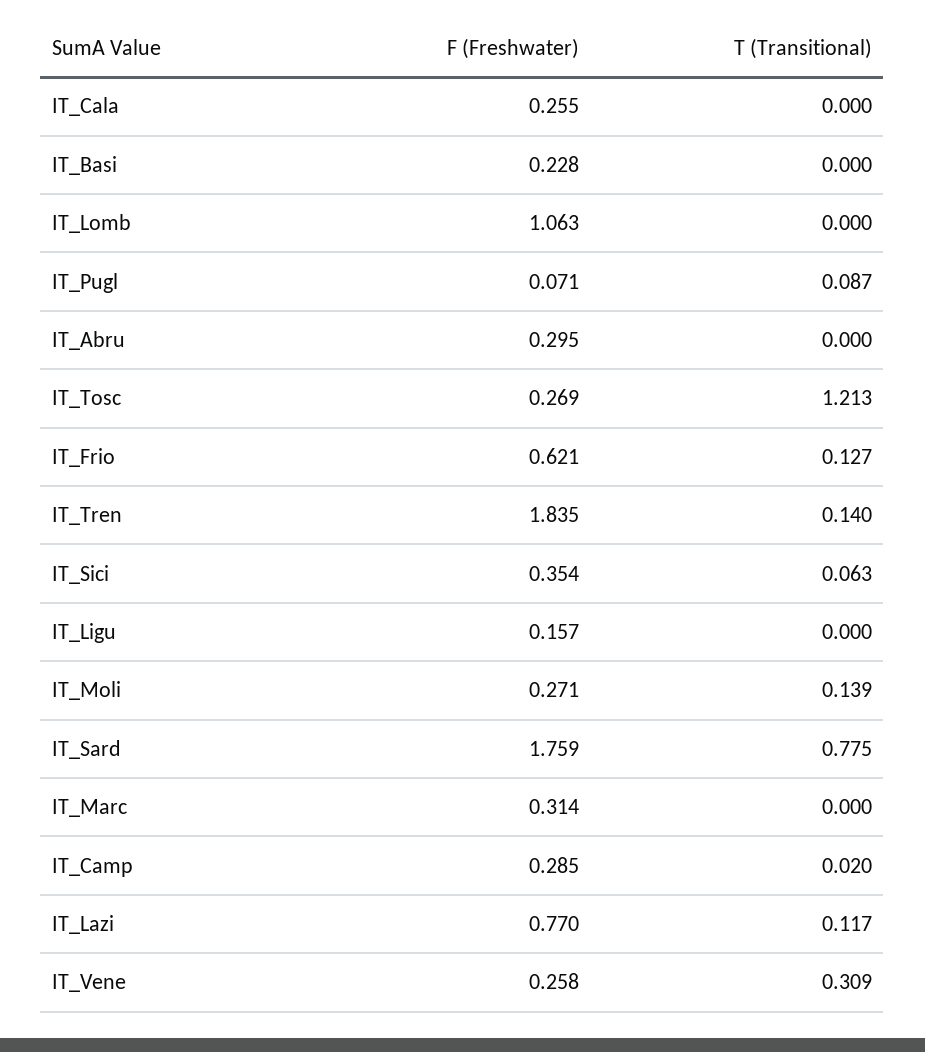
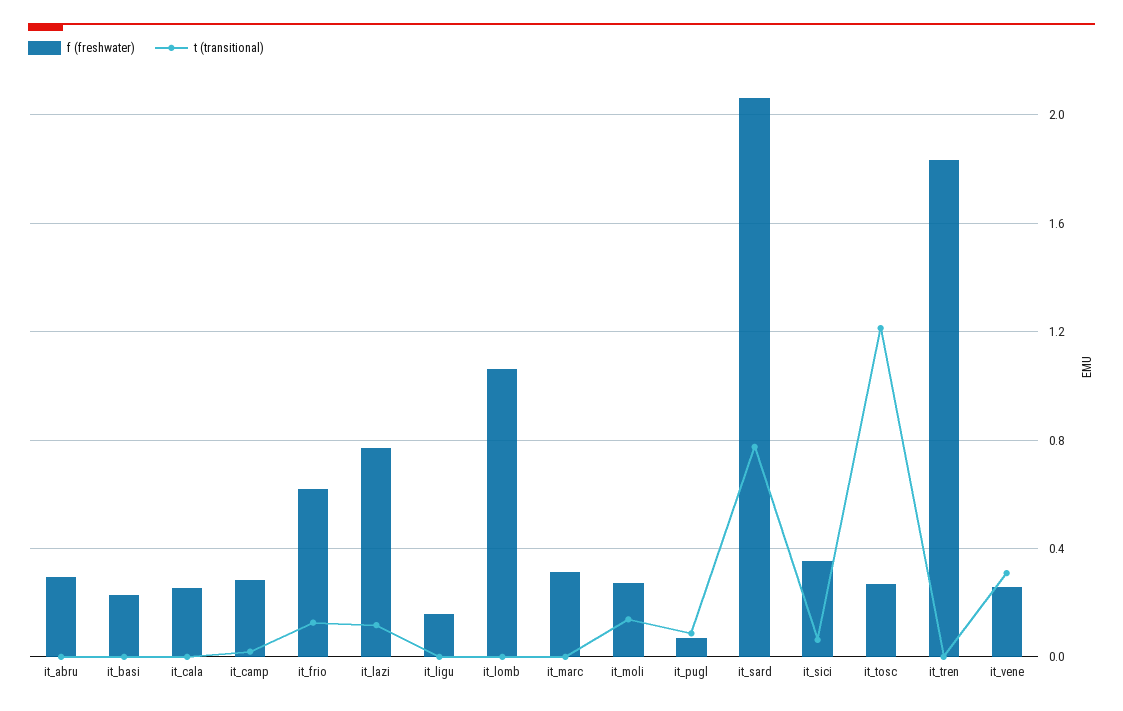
  {
    "F (Freshwater)": {
      "IT_Cala": 0.255,
      "IT_Basi": 0.228,
      "IT_Lomb": 1.063,
      "IT_Pugl": 0.071,
      "IT_Abru": 0.295,
      "IT_Tosc": 0.269,
      "IT_Frio": 0.621,
      "IT_Tren": 1.835,
      "IT_Sici": 0.354,
      "IT_Ligu": 0.157,
      "IT_Moli": 0.271,
-     "IT_Sard": 1.759,
+     "IT_Sard": 2.05,
      "IT_Marc": 0.314,
      "IT_Camp": 0.285,
      "IT_Lazi": 0.77,
      "IT_Vene": 0.258
    },
    "T (Transitional)": {
      "IT_Cala": 0,
      "IT_Basi": 0,
      "IT_Lomb": 0,
      "IT_Pugl": 0.087,
      "IT_Abru": 0,
      "IT_Tosc": 1.213,
      "IT_Frio": 0.127,
-     "IT_Tren": 0.14,
+     "IT_Tren": 0,
      "IT_Sici": 0.063,
      "IT_Ligu": 0,
      "IT_Moli": 0.139,
      "IT_Sard": 0.775,
      "IT_Marc": 0,
      "IT_Camp": 0.02,
      "IT_Lazi": 0.117,
      "IT_Vene": 0.309
    }
  }

